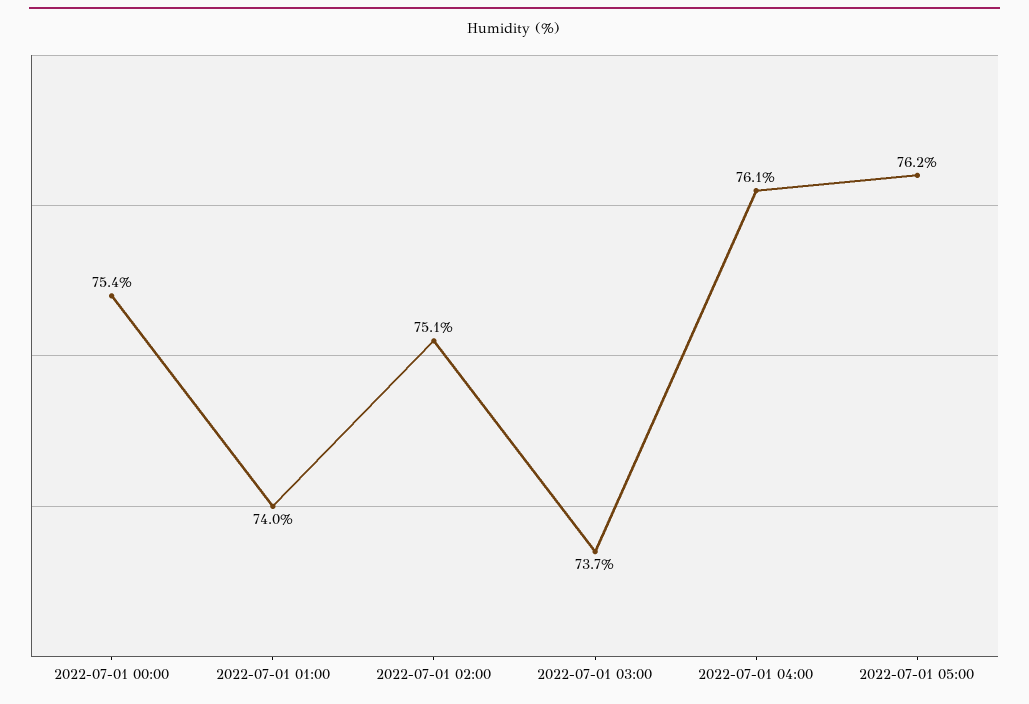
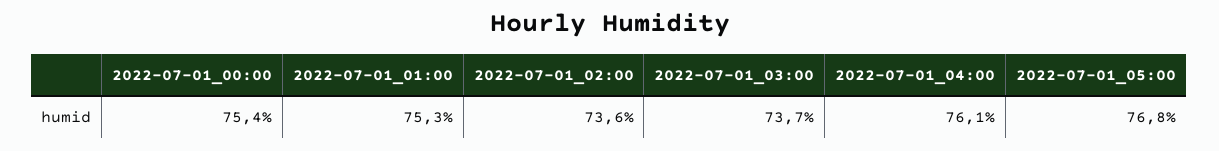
  {
    "2022-07-01 00:00": 75.4,
-   "2022-07-01 01:00": 74,
+   "2022-07-01 01:00": 75.3,
-   "2022-07-01 02:00": 75.1,
+   "2022-07-01 02:00": 73.6,
    "2022-07-01 03:00": 73.7,
    "2022-07-01 04:00": 76.1,
-   "2022-07-01 05:00": 76.2
+   "2022-07-01 05:00": 76.8
  }

